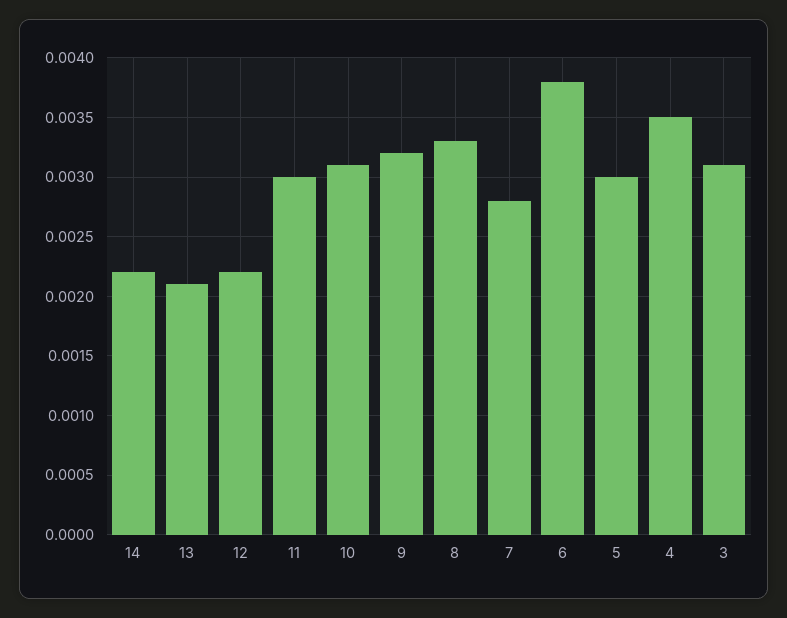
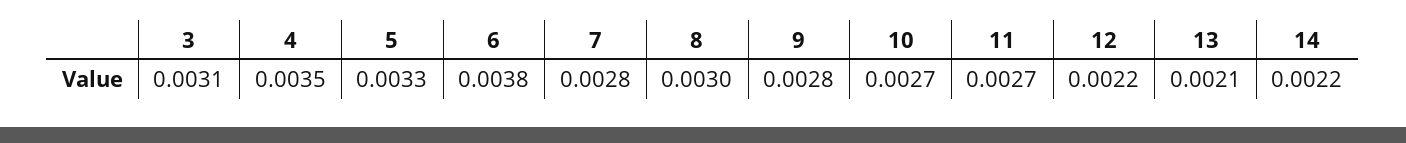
  {
    "14": 0.0022,
    "13": 0.0021,
    "12": 0.0022,
-   "11": 0.003,
+   "11": 0.0027,
-   "10": 0.0031,
+   "10": 0.0027,
-   "9": 0.0032,
+   "9": 0.0028,
-   "8": 0.0033,
+   "8": 0.003,
    "7": 0.0028,
    "6": 0.0038,
-   "5": 0.003,
+   "5": 0.0033,
    "4": 0.0035,
    "3": 0.0031
  }

